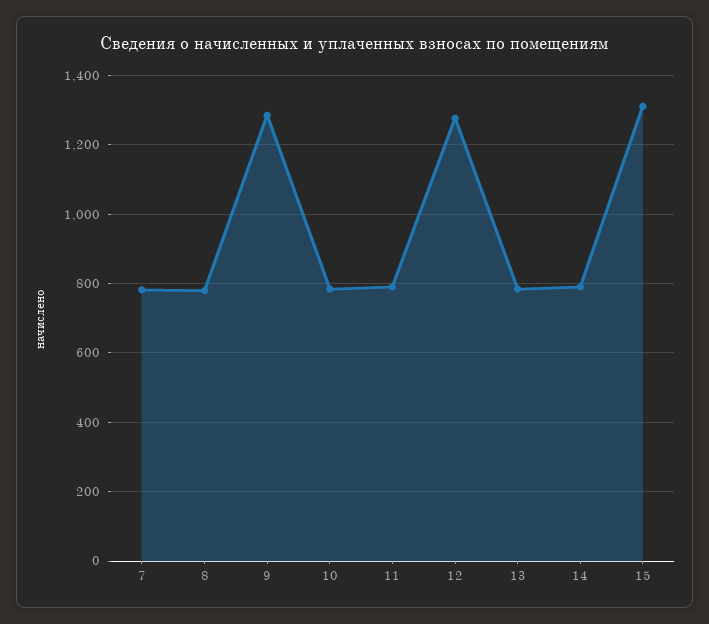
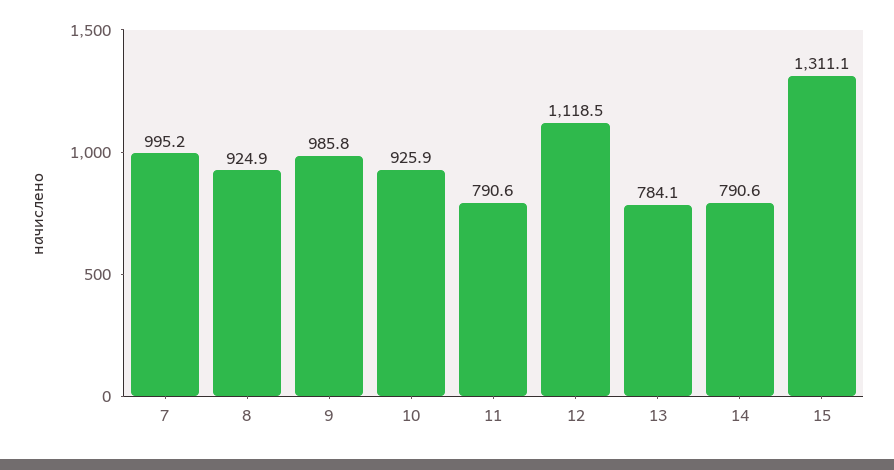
  {
-   "7": 780,
+   "7": 995.2,
-   "8": 780,
+   "8": 924.9,
-   "9": 1280,
+   "9": 985.8,
-   "10": 780,
+   "10": 925.9,
    "11": 790.6,
-   "12": 1280,
+   "12": 1118.5,
    "13": 784.1,
    "14": 790.6,
    "15": 1311.1
  }

